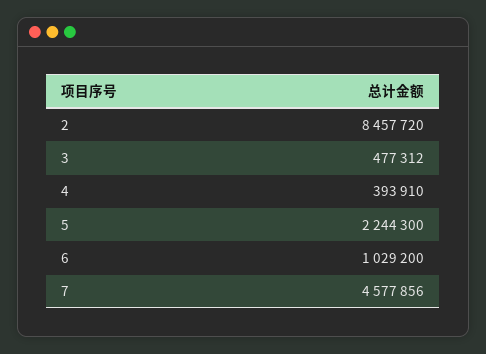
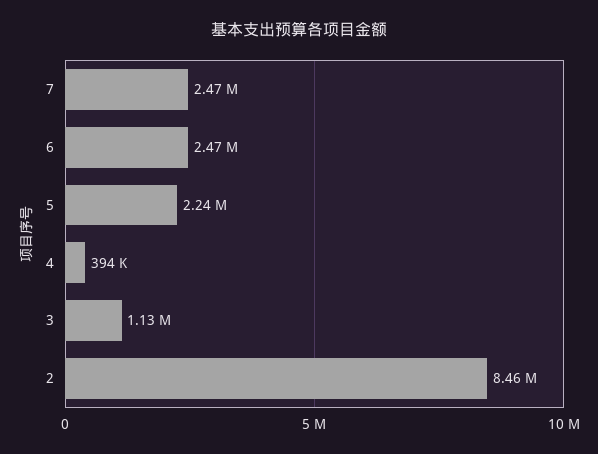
  {
    "2": 8457720,
-   "3": 477312,
+   "3": 1130000,
    "4": 393910,
    "5": 2244300,
-   "6": 1029200,
+   "6": 2470000,
-   "7": 4577856
+   "7": 2470000
  }

